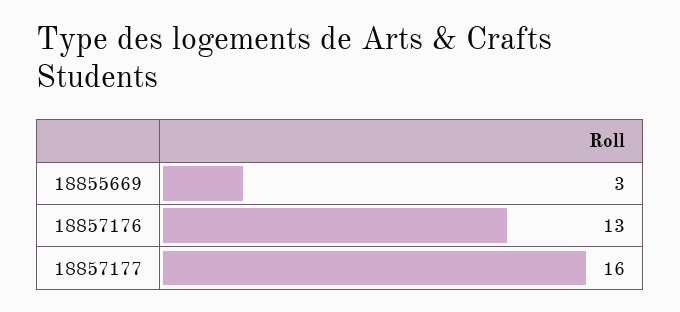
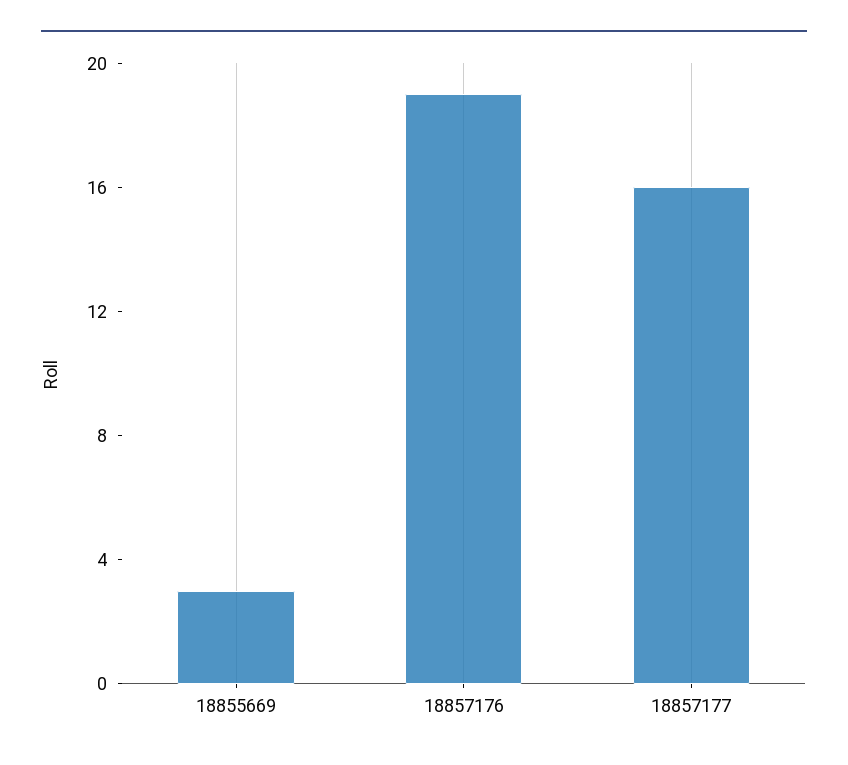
  {
    "18855669": 3,
-   "18857176": 13,
+   "18857176": 19,
    "18857177": 16
  }

